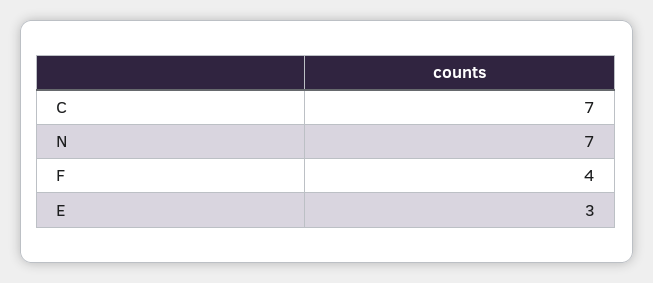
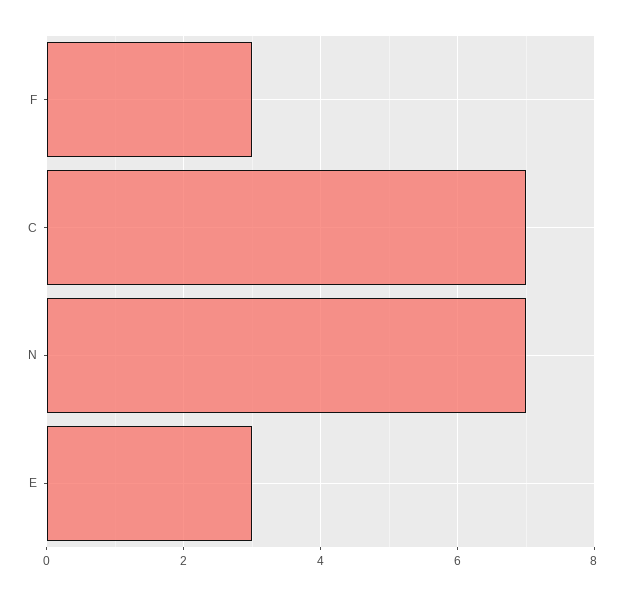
  {
    "C": 7,
    "N": 7,
-   "F": 4,
+   "F": 3,
    "E": 3
  }

